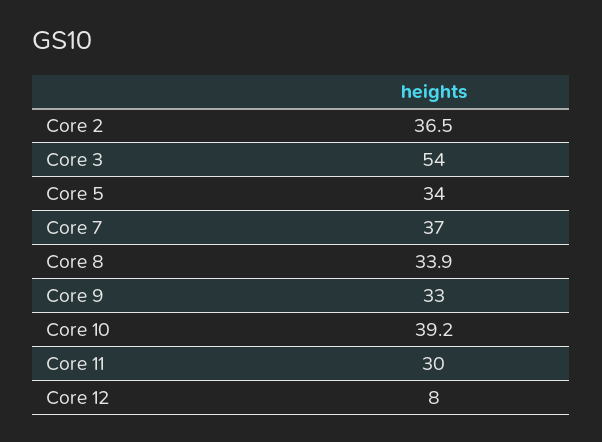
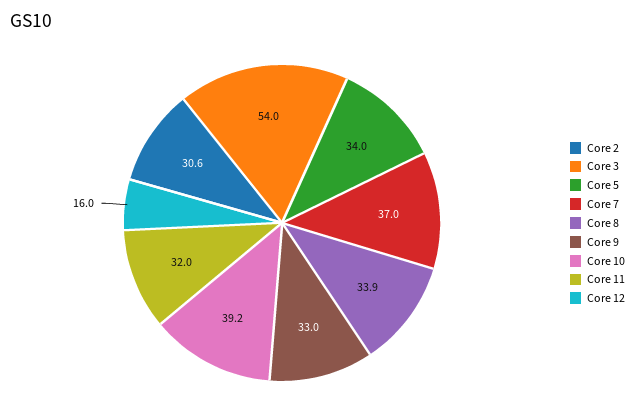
  {
-   "Core 2": 36.5,
+   "Core 2": 30.6,
    "Core 3": 54,
    "Core 5": 34,
    "Core 7": 37,
    "Core 8": 33.9,
    "Core 9": 33,
    "Core 10": 39.2,
-   "Core 11": 30,
+   "Core 11": 32,
-   "Core 12": 8
+   "Core 12": 16
  }

